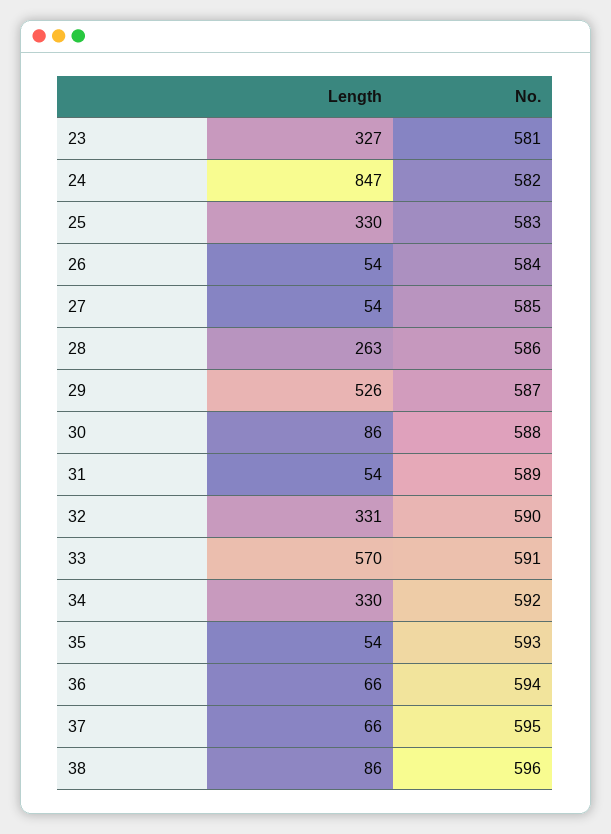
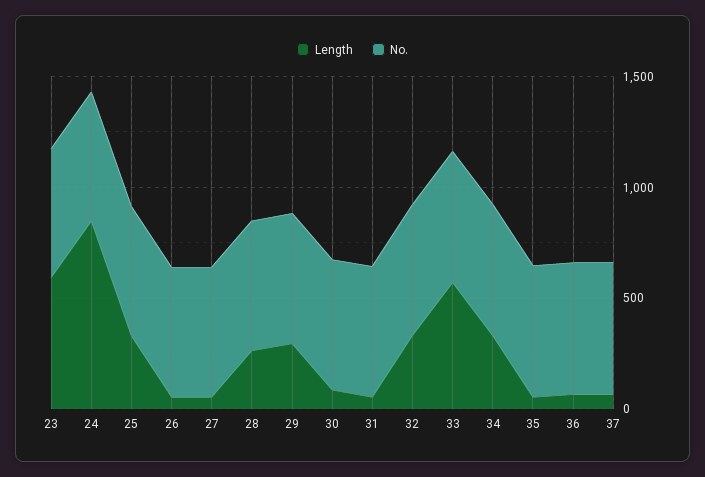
  {
    "Length": {
-     "23": 327,
+     "23": 600,
      "24": 847,
      "25": 330,
      "26": 54,
      "27": 54,
      "28": 263,
-     "29": 526,
+     "29": 300,
      "30": 86,
      "31": 54,
      "32": 331,
      "33": 570,
      "34": 330,
      "35": 54,
      "36": 66,
-     "37": 66,
+     "37": 66
-     "38": 86
    },
    "No.": {
      "23": 581,
      "24": 582,
      "25": 583,
      "26": 584,
      "27": 585,
      "28": 586,
      "29": 587,
      "30": 588,
      "31": 589,
      "32": 590,
      "33": 591,
      "34": 592,
      "35": 593,
      "36": 594,
-     "37": 595,
+     "37": 595
-     "38": 596
    }
  }

